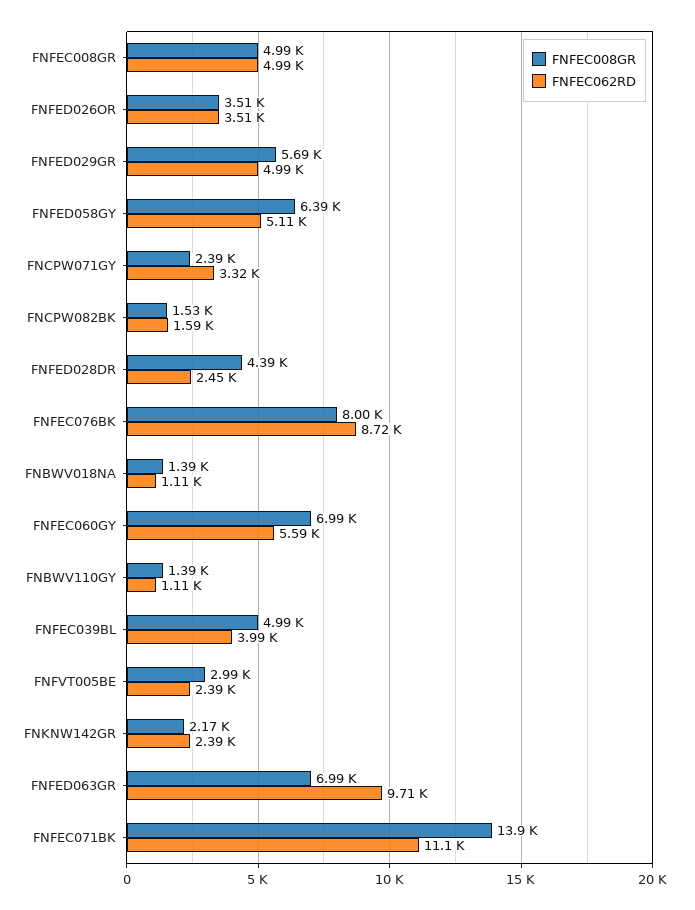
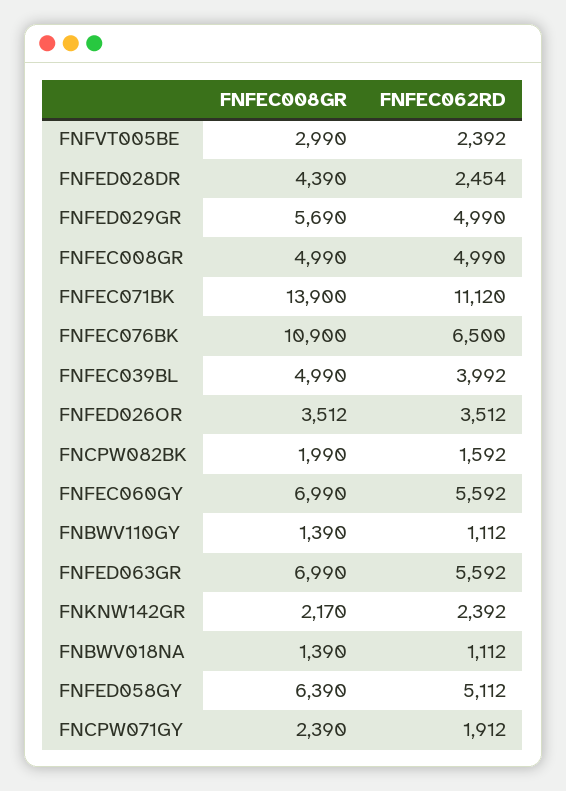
  {
    "FNFEC008GR": {
      "FNFEC008GR": 4990,
      "FNFED026OR": 3512,
      "FNFED029GR": 5690,
      "FNFED058GY": 6390,
      "FNCPW071GY": 2390,
-     "FNCPW082BK": 1530,
+     "FNCPW082BK": 1990,
      "FNFED028DR": 4390,
-     "FNFEC076BK": 8000,
+     "FNFEC076BK": 10900,
      "FNBWV018NA": 1390,
      "FNFEC060GY": 6990,
      "FNBWV110GY": 1390,
      "FNFEC039BL": 4990,
      "FNFVT005BE": 2990,
      "FNKNW142GR": 2170,
      "FNFED063GR": 6990,
      "FNFEC071BK": 13900
    },
    "FNFEC062RD": {
      "FNFEC008GR": 4990,
      "FNFED026OR": 3512,
      "FNFED029GR": 4990,
      "FNFED058GY": 5112,
-     "FNCPW071GY": 3320,
+     "FNCPW071GY": 1912,
      "FNCPW082BK": 1592,
      "FNFED028DR": 2454,
-     "FNFEC076BK": 8720,
+     "FNFEC076BK": 6500,
      "FNBWV018NA": 1112,
      "FNFEC060GY": 5592,
      "FNBWV110GY": 1112,
      "FNFEC039BL": 3992,
      "FNFVT005BE": 2392,
      "FNKNW142GR": 2392,
-     "FNFED063GR": 9710,
+     "FNFED063GR": 5592,
      "FNFEC071BK": 11120
    }
  }

